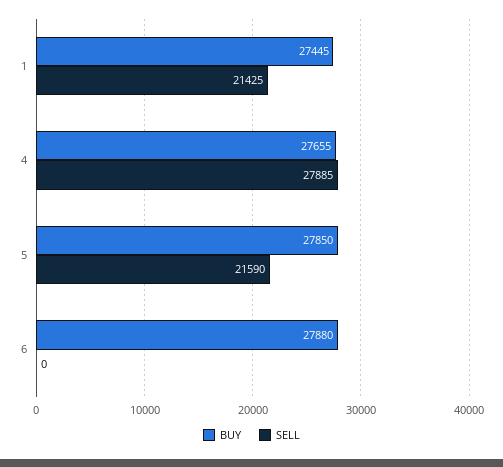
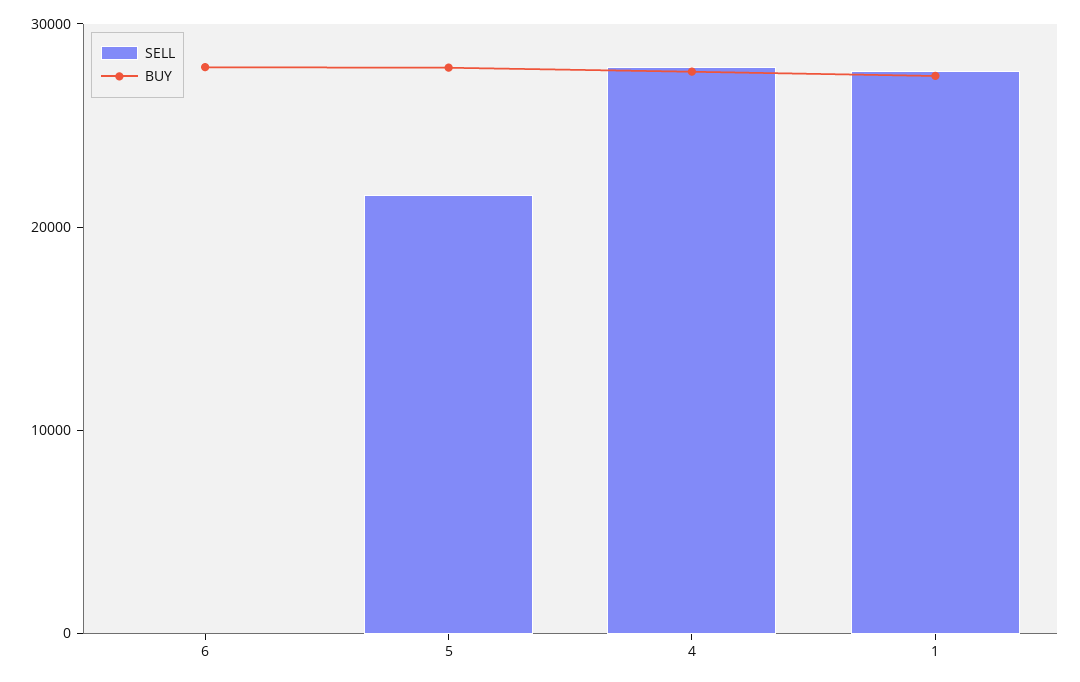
  {
    "BUY": {
      "1": 27445,
      "4": 27655,
      "5": 27850,
      "6": 27880
    },
    "SELL": {
-     "1": 21425,
+     "1": 28000,
      "4": 27885,
      "5": 21590,
      "6": 0
    }
  }

